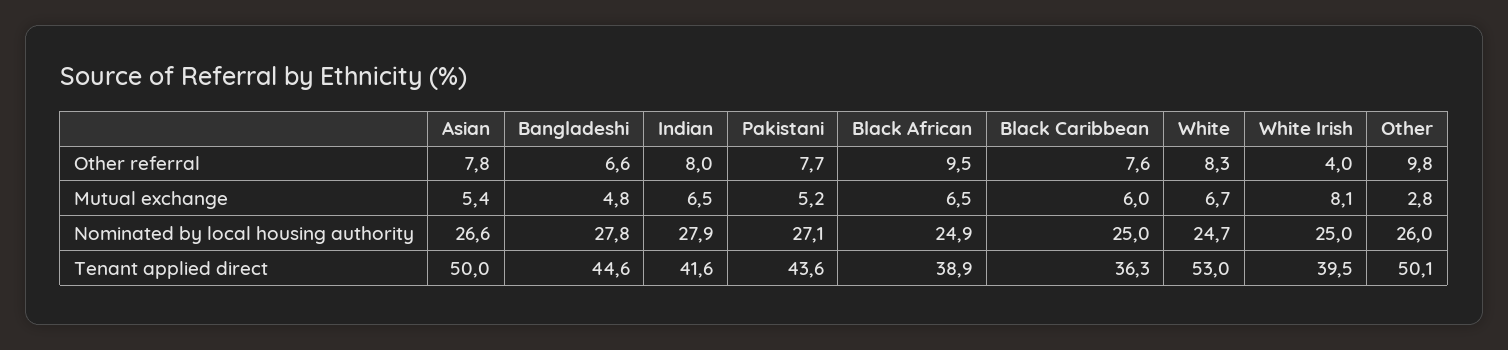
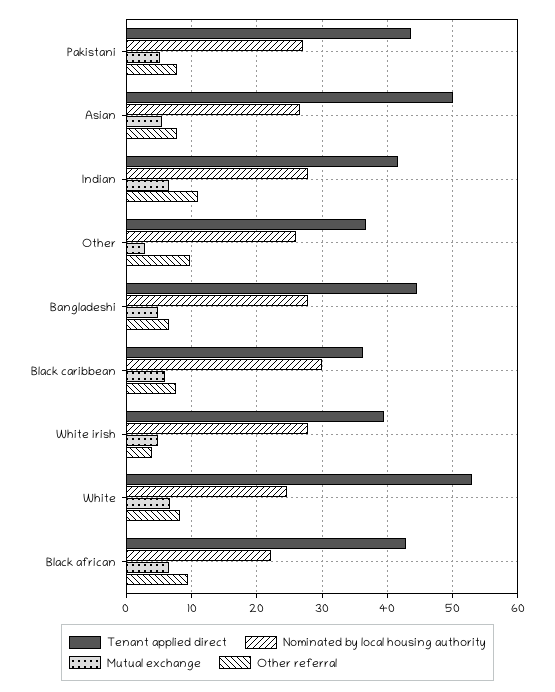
  {
    "Other referral": {
      "Asian": 7.8,
      "Bangladeshi": 6.6,
-     "Indian": 8,
+     "Indian": 11,
      "Pakistani": 7.7,
      "Black African": 9.5,
      "Black Caribbean": 7.6,
      "White": 8.3,
      "White Irish": 4,
      "Other": 9.8
    },
    "Mutual exchange": {
      "Asian": 5.4,
      "Bangladeshi": 4.8,
      "Indian": 6.5,
      "Pakistani": 5.2,
      "Black African": 6.5,
      "Black Caribbean": 6,
      "White": 6.7,
-     "White Irish": 8.1,
+     "White Irish": 5,
      "Other": 2.8
    },
    "Nominated by local housing authority": {
      "Asian": 26.6,
      "Bangladeshi": 27.8,
      "Indian": 27.9,
      "Pakistani": 27.1,
-     "Black African": 24.9,
+     "Black African": 22,
-     "Black Caribbean": 25,
+     "Black Caribbean": 30,
      "White": 24.7,
-     "White Irish": 25,
+     "White Irish": 28,
      "Other": 26
    },
    "Tenant applied direct": {
      "Asian": 50,
      "Bangladeshi": 44.6,
      "Indian": 41.6,
      "Pakistani": 43.6,
-     "Black African": 38.9,
+     "Black African": 43,
      "Black Caribbean": 36.3,
      "White": 53,
      "White Irish": 39.5,
-     "Other": 50.1
+     "Other": 37
    }
  }

